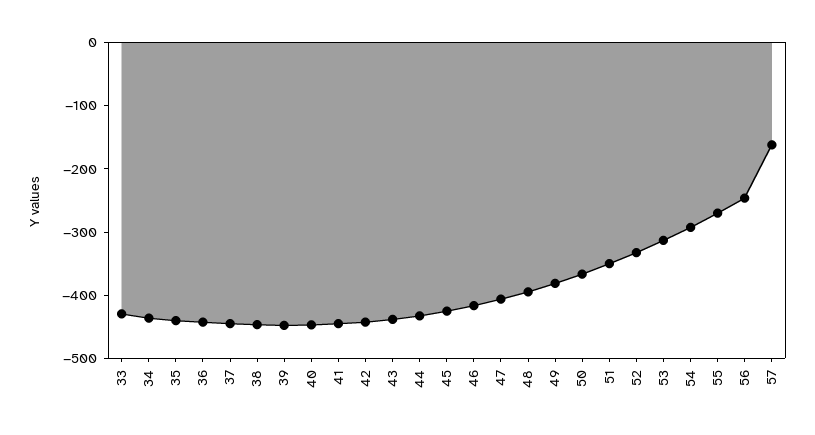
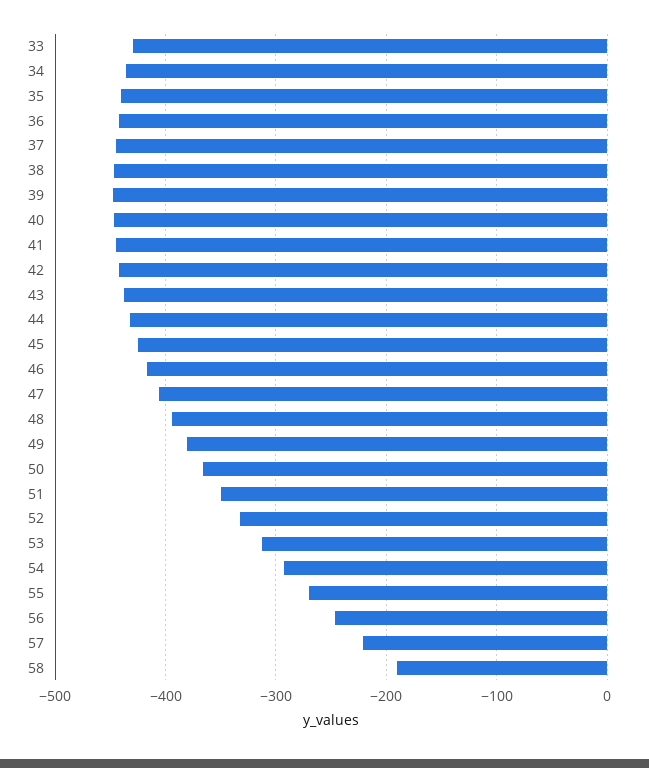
  {
    "33": -430,
    "34": -440,
    "35": -440,
    "36": -440,
    "37": -450,
    "38": -450,
    "39": -450,
    "40": -450,
    "41": -450,
    "42": -440,
    "43": -440,
    "44": -430,
    "45": -430,
    "46": -420,
    "47": -410,
    "48": -390,
    "49": -380,
    "50": -370,
    "51": -350,
    "52": -330,
    "53": -310,
    "54": -290,
    "55": -270,
    "56": -250,
-   "57": -160
+   "57": -220,
+   "58": -190
  }

